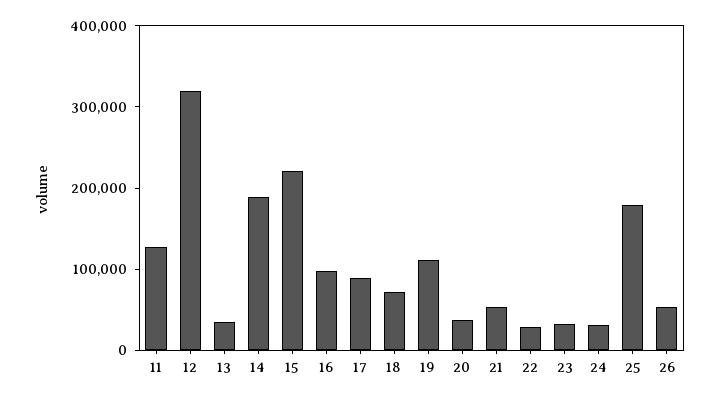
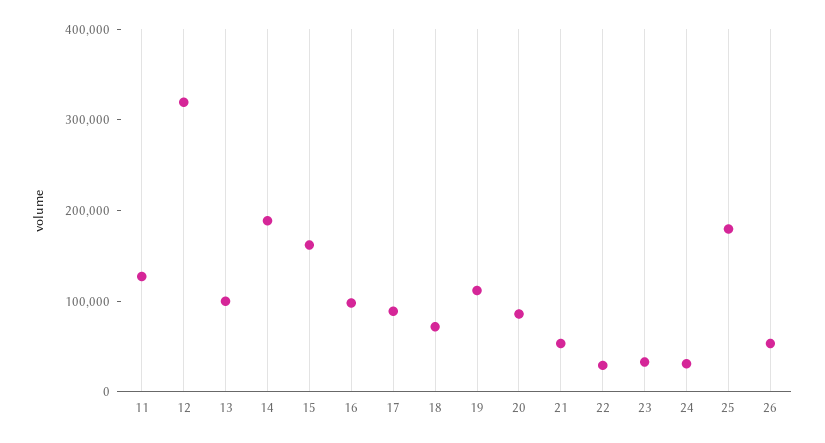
  {
    "11": 120000,
    "12": 320000,
-   "13": 40000,
+   "13": 100000,
    "14": 180000,
-   "15": 220000,
+   "15": 160000,
    "16": 100000,
    "17": 80000,
    "18": 80000,
    "19": 120000,
-   "20": 40000,
+   "20": 80000,
    "21": 60000,
    "22": 20000,
    "23": 40000,
    "24": 40000,
    "25": 180000,
    "26": 60000
  }

